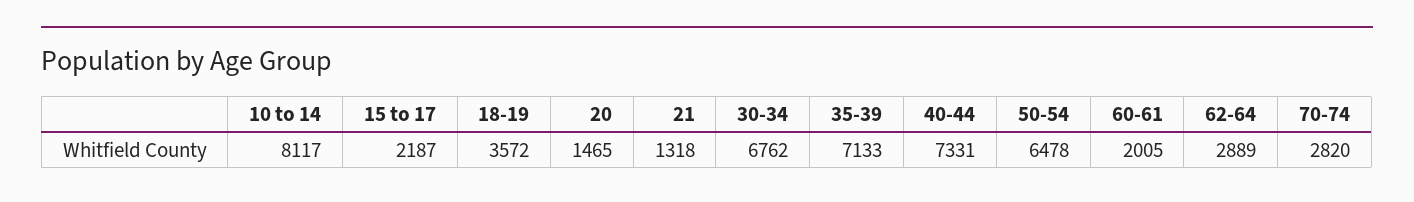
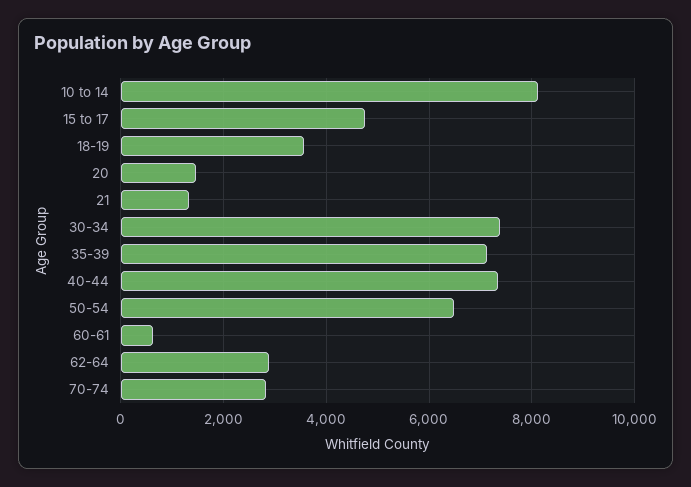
  {
    "10 to 14": 8117,
-   "15 to 17": 2187,
+   "15 to 17": 4800,
    "18-19": 3572,
    "20": 1465,
    "21": 1318,
-   "30-34": 6762,
+   "30-34": 7400,
    "35-39": 7133,
    "40-44": 7331,
    "50-54": 6478,
-   "60-61": 2005,
+   "60-61": 600,
    "62-64": 2889,
    "70-74": 2820
  }

